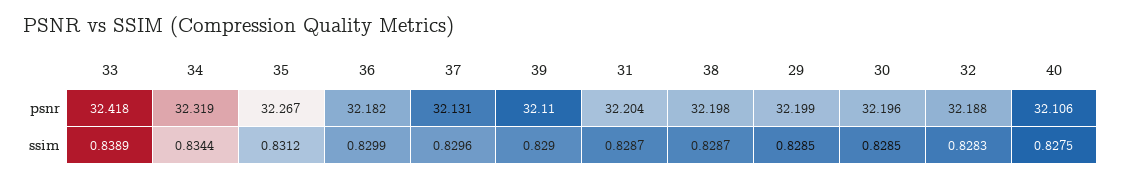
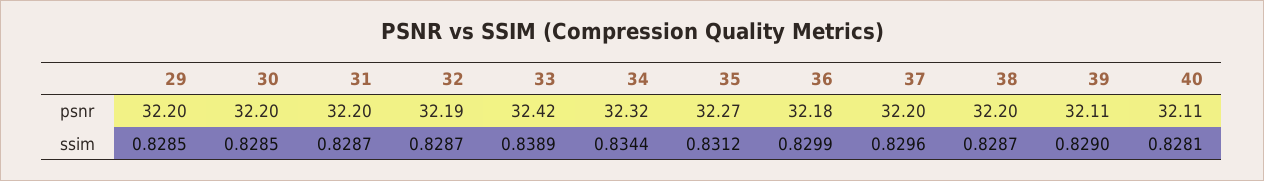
  {
    "33": {
      "psnr": 32.418,
      "ssim": 0.8389
    },
    "34": {
      "psnr": 32.319,
      "ssim": 0.8344
    },
    "35": {
      "psnr": 32.267,
      "ssim": 0.8312
    },
    "36": {
      "psnr": 32.182,
      "ssim": 0.8299
    },
    "37": {
-     "psnr": 32.131,
+     "psnr": 32.2,
      "ssim": 0.8296
    },
    "39": {
      "psnr": 32.11,
      "ssim": 0.829
    },
    "31": {
      "psnr": 32.204,
      "ssim": 0.8287
    },
    "38": {
      "psnr": 32.198,
      "ssim": 0.8287
    },
    "29": {
      "psnr": 32.199,
      "ssim": 0.8285
    },
    "30": {
      "psnr": 32.196,
      "ssim": 0.8285
    },
    "32": {
      "psnr": 32.188,
-     "ssim": 0.8283
+     "ssim": 0.8287
    },
    "40": {
      "psnr": 32.106,
-     "ssim": 0.8275
+     "ssim": 0.8281
    }
  }

